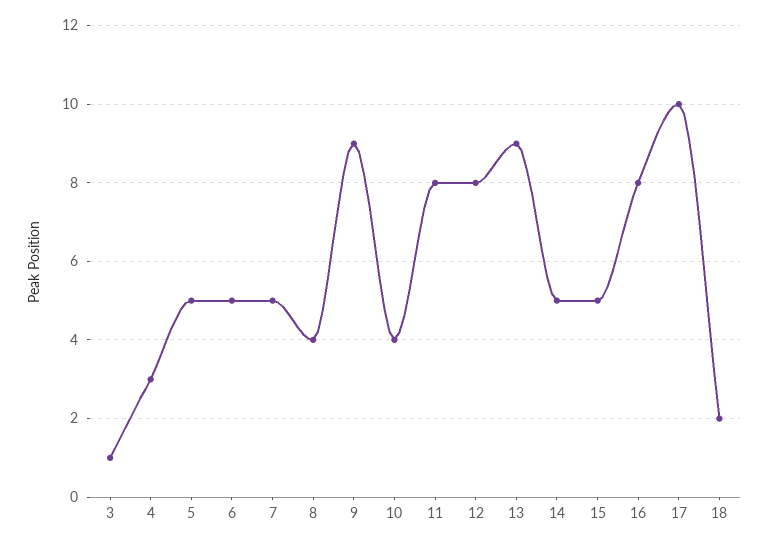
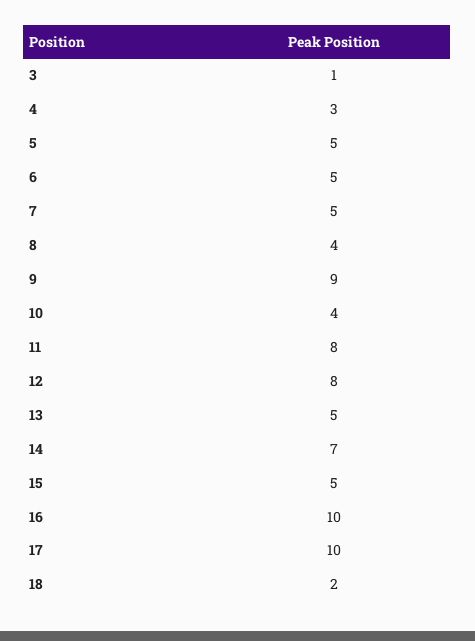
  {
    "3": 1,
    "4": 3,
    "5": 5,
    "6": 5,
    "7": 5,
    "8": 4,
    "9": 9,
    "10": 4,
    "11": 8,
    "12": 8,
-   "13": 9,
+   "13": 5,
-   "14": 5,
+   "14": 7,
    "15": 5,
-   "16": 8,
+   "16": 10,
    "17": 10,
    "18": 2
  }

